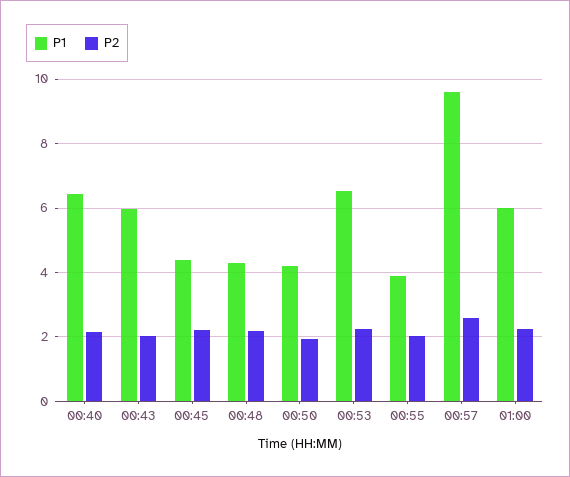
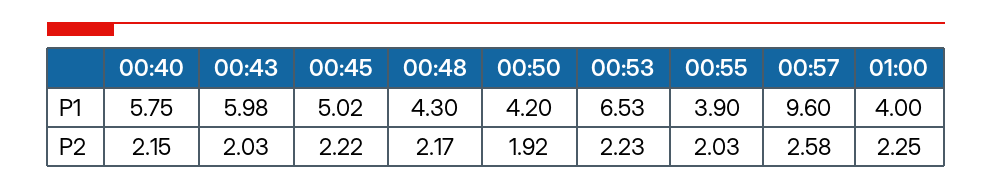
  {
    "P1": {
-     "00:40": 6.4,
+     "00:40": 5.75,
      "00:43": 5.98,
-     "00:45": 4.4,
+     "00:45": 5.02,
      "00:48": 4.3,
      "00:50": 4.2,
      "00:53": 6.53,
      "00:55": 3.9,
      "00:57": 9.6,
-     "01:00": 6
+     "01:00": 4
    },
    "P2": {
      "00:40": 2.15,
      "00:43": 2.03,
      "00:45": 2.22,
      "00:48": 2.17,
      "00:50": 1.92,
      "00:53": 2.23,
      "00:55": 2.03,
      "00:57": 2.58,
      "01:00": 2.25
    }
  }

